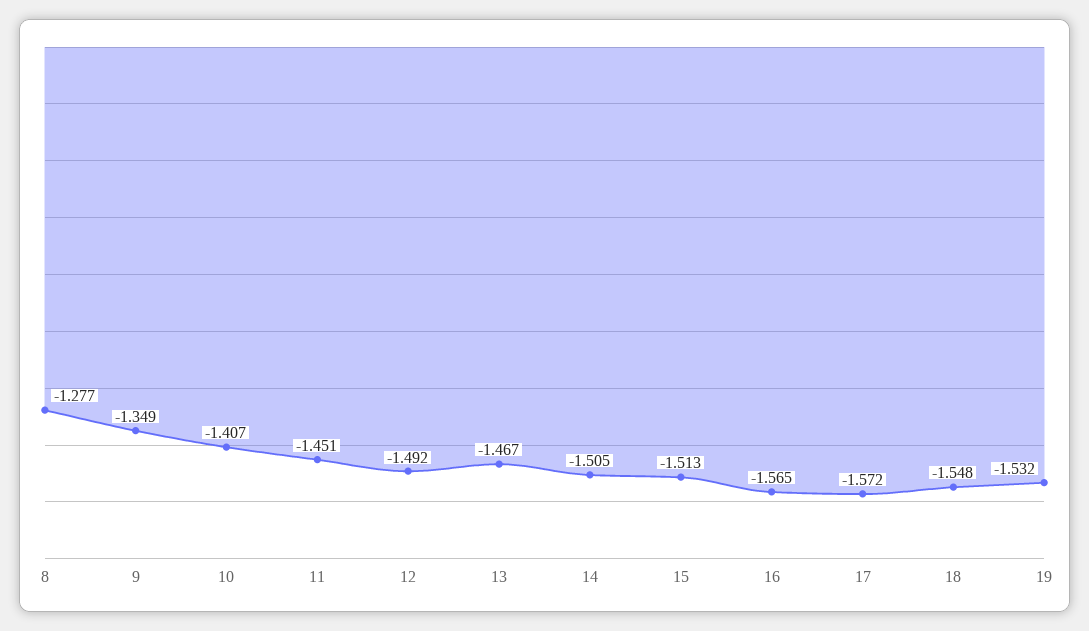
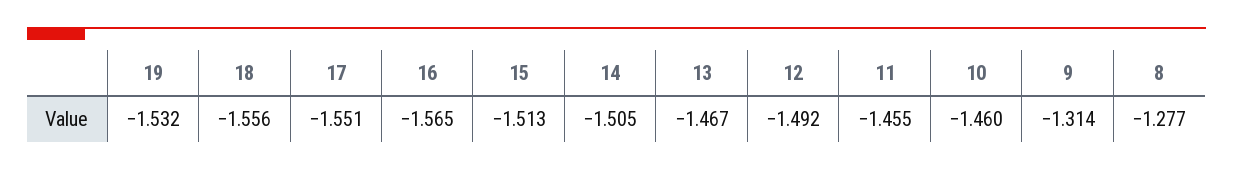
  {
    "8": -1.277,
-   "9": -1.349,
+   "9": -1.314,
-   "10": -1.407,
+   "10": -1.46,
-   "11": -1.451,
+   "11": -1.455,
    "12": -1.492,
    "13": -1.467,
    "14": -1.505,
    "15": -1.513,
    "16": -1.565,
-   "17": -1.572,
+   "17": -1.551,
-   "18": -1.548,
+   "18": -1.556,
    "19": -1.532
  }

